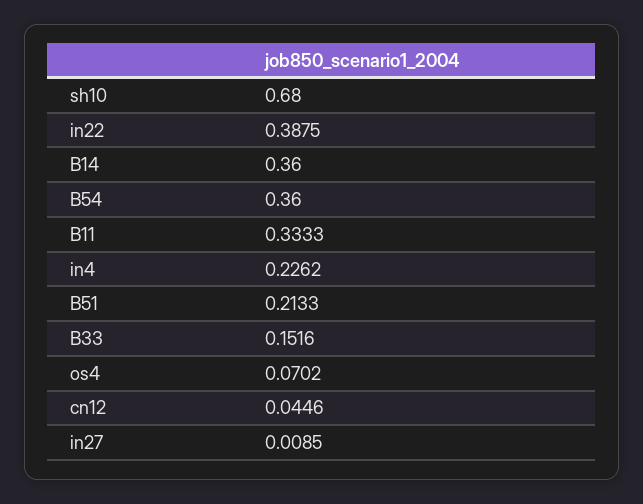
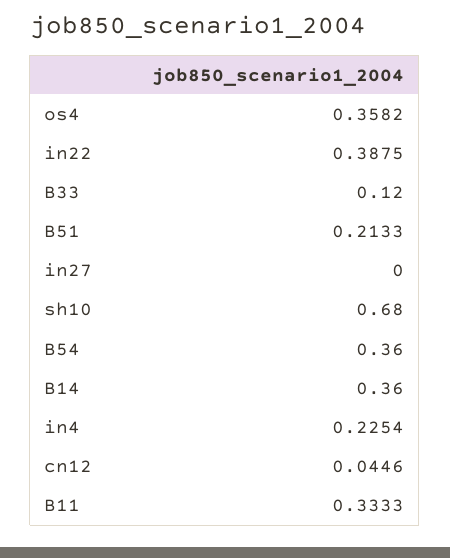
  {
    "sh10": 0.68,
    "in22": 0.3875,
    "B14": 0.36,
    "B54": 0.36,
    "B11": 0.3333,
-   "in4": 0.2262,
+   "in4": 0.2254,
    "B51": 0.2133,
-   "B33": 0.1516,
+   "B33": 0.12,
-   "os4": 0.0702,
+   "os4": 0.3582,
    "cn12": 0.0446,
-   "in27": 0.0085
+   "in27": 0
  }

